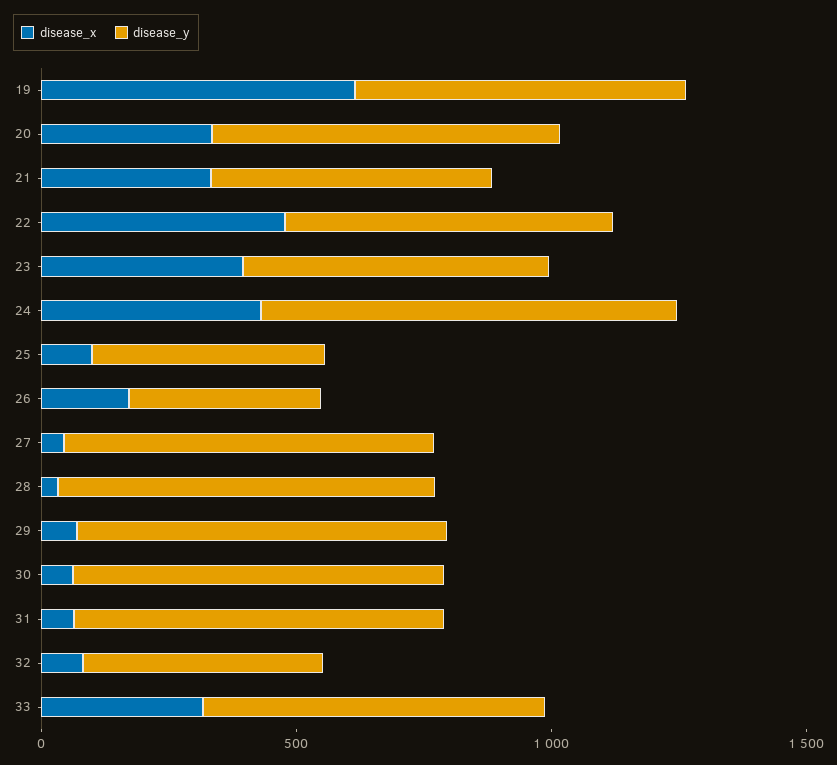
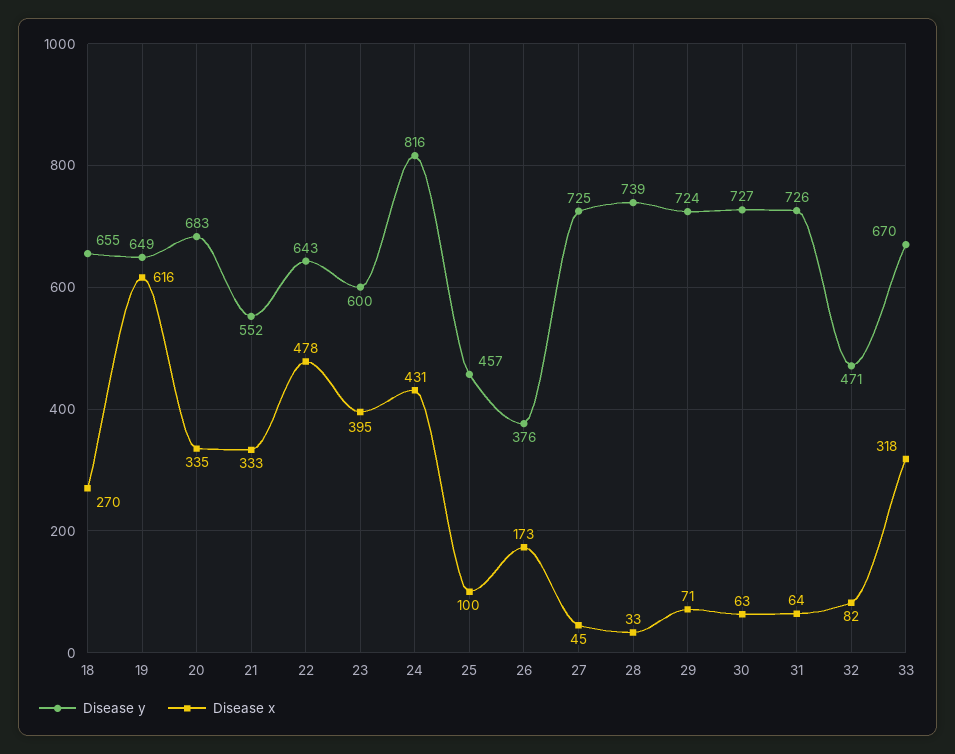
  {
    "disease_x": {
      "19": 616,
      "20": 335,
      "21": 333,
      "22": 478,
      "23": 395,
      "24": 431,
      "25": 100,
      "26": 173,
      "27": 45,
      "28": 33,
      "29": 71,
      "30": 63,
      "31": 64,
      "32": 82,
-     "33": 318
+     "33": 318,
+     "18": 270
    },
    "disease_y": {
      "19": 649,
      "20": 683,
      "21": 552,
      "22": 643,
      "23": 600,
      "24": 816,
      "25": 457,
      "26": 376,
      "27": 725,
      "28": 739,
      "29": 724,
      "30": 727,
      "31": 726,
      "32": 471,
-     "33": 670
+     "33": 670,
+     "18": 655
    }
  }

